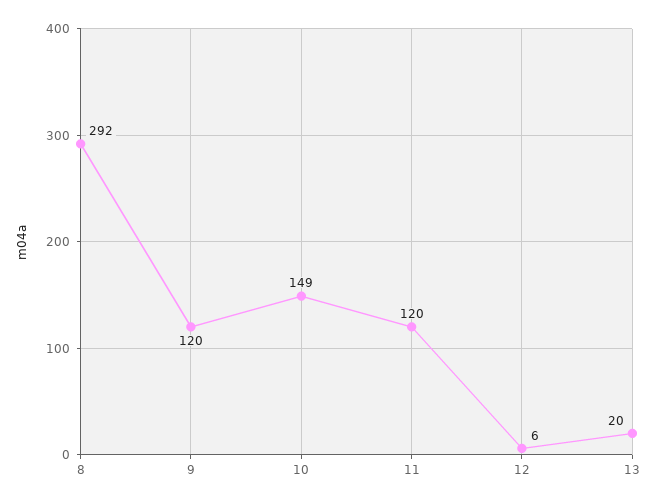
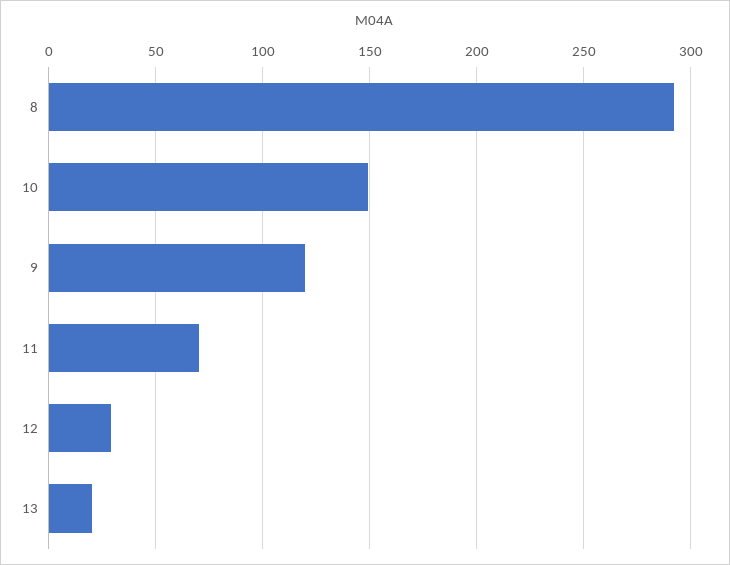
  {
    "8": 292,
    "9": 120,
    "10": 149,
-   "11": 120,
+   "11": 70,
-   "12": 6,
+   "12": 30,
    "13": 20
  }

